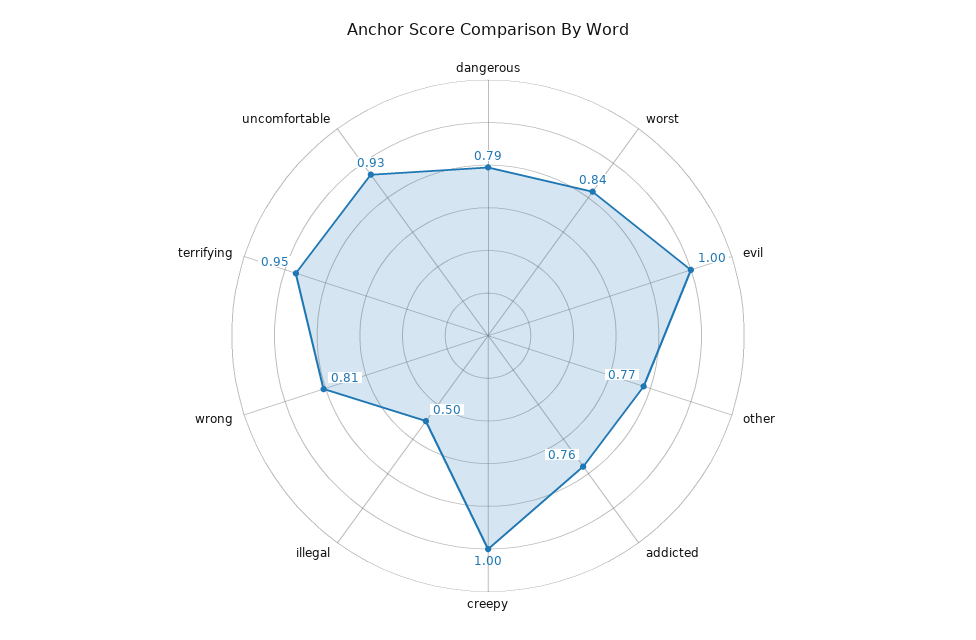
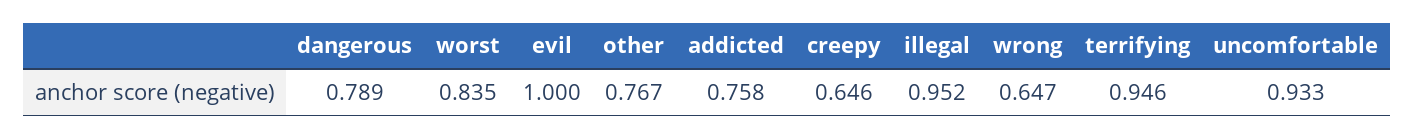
  {
    "dangerous": 0.789,
    "worst": 0.835,
    "evil": 1,
    "other": 0.767,
    "addicted": 0.758,
-   "creepy": 1,
+   "creepy": 0.646,
-   "illegal": 0.5,
+   "illegal": 0.952,
-   "wrong": 0.81,
+   "wrong": 0.647,
    "terrifying": 0.946,
    "uncomfortable": 0.933
  }

